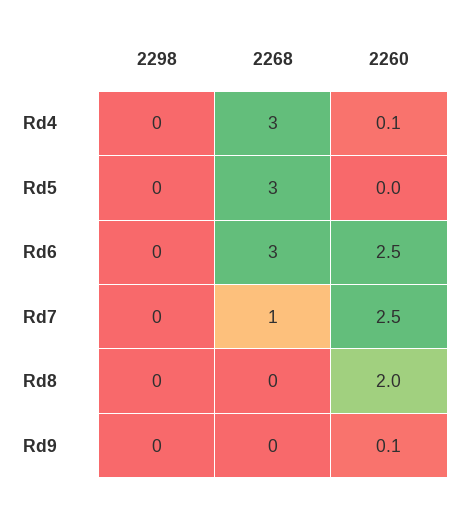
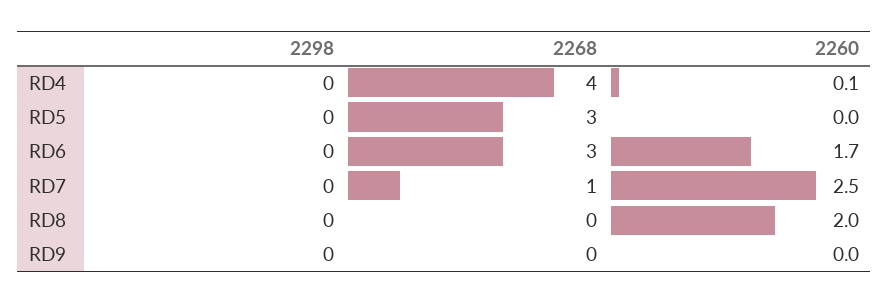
  {
    "2298": {
      "Rd4": 0,
      "Rd5": 0,
      "Rd6": 0,
      "Rd7": 0,
      "Rd8": 0,
      "Rd9": 0
    },
    "2268": {
-     "Rd4": 3,
+     "Rd4": 4,
      "Rd5": 3,
      "Rd6": 3,
      "Rd7": 1,
      "Rd8": 0,
      "Rd9": 0
    },
    "2260": {
      "Rd4": 0.1,
      "Rd5": 0,
-     "Rd6": 2.5,
+     "Rd6": 1.7,
      "Rd7": 2.5,
      "Rd8": 2,
-     "Rd9": 0.1
+     "Rd9": 0
    }
  }

